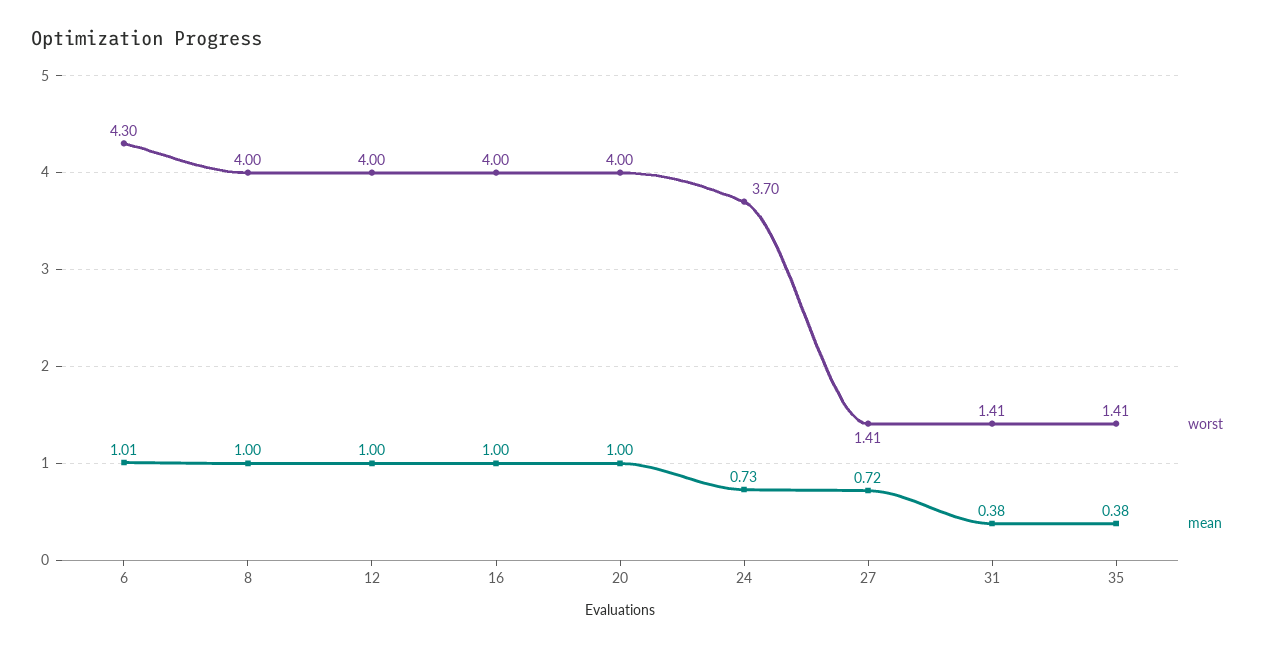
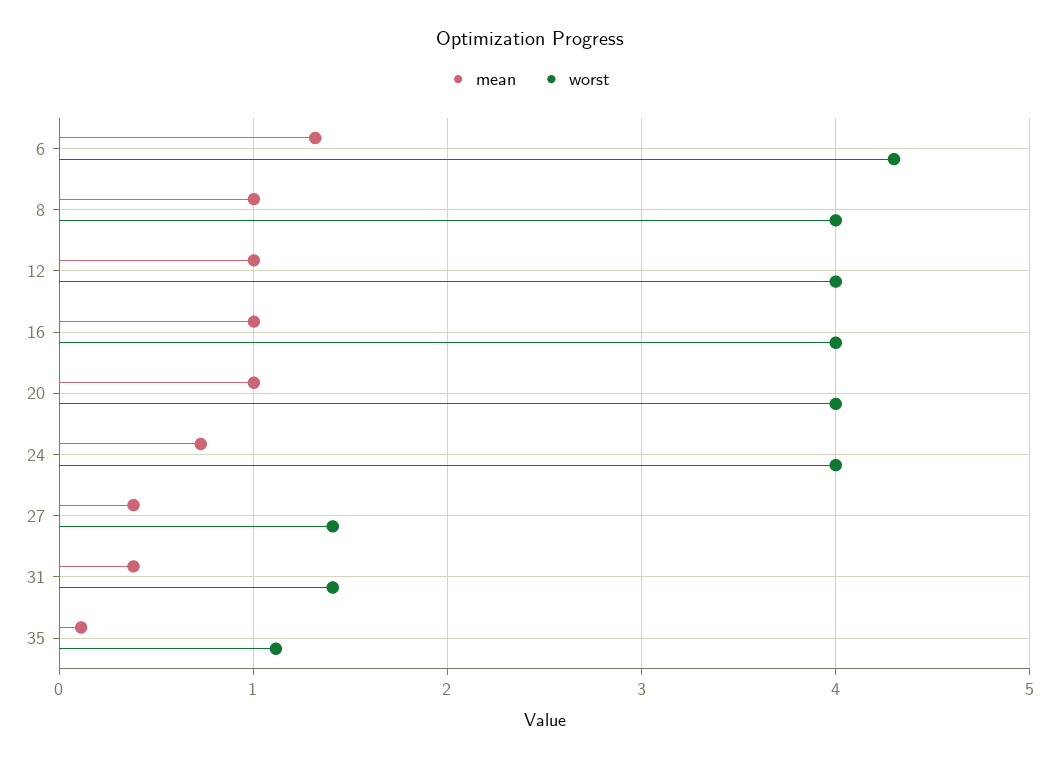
  {
    "worst": {
      "6": 4.3,
      "8": 4,
      "12": 4,
      "16": 4,
      "20": 4,
-     "24": 3.7,
+     "24": 4,
      "27": 1.41,
      "31": 1.41,
-     "35": 1.41
+     "35": 1.1
    },
    "mean": {
-     "6": 1.01,
+     "6": 1.3,
      "8": 1,
      "12": 1,
      "16": 1,
      "20": 1,
      "24": 0.73,
-     "27": 0.72,
+     "27": 0.4,
      "31": 0.38,
-     "35": 0.38
+     "35": 0.1
    }
  }

